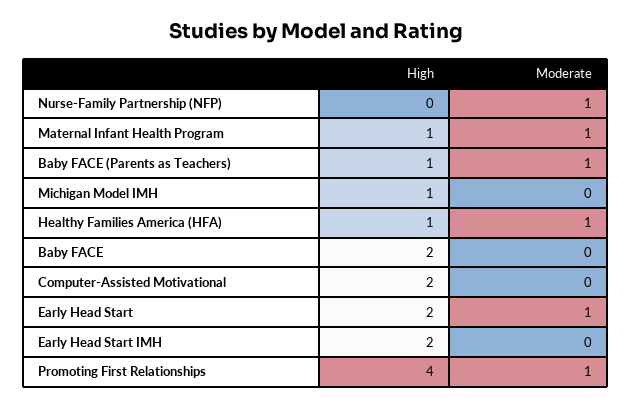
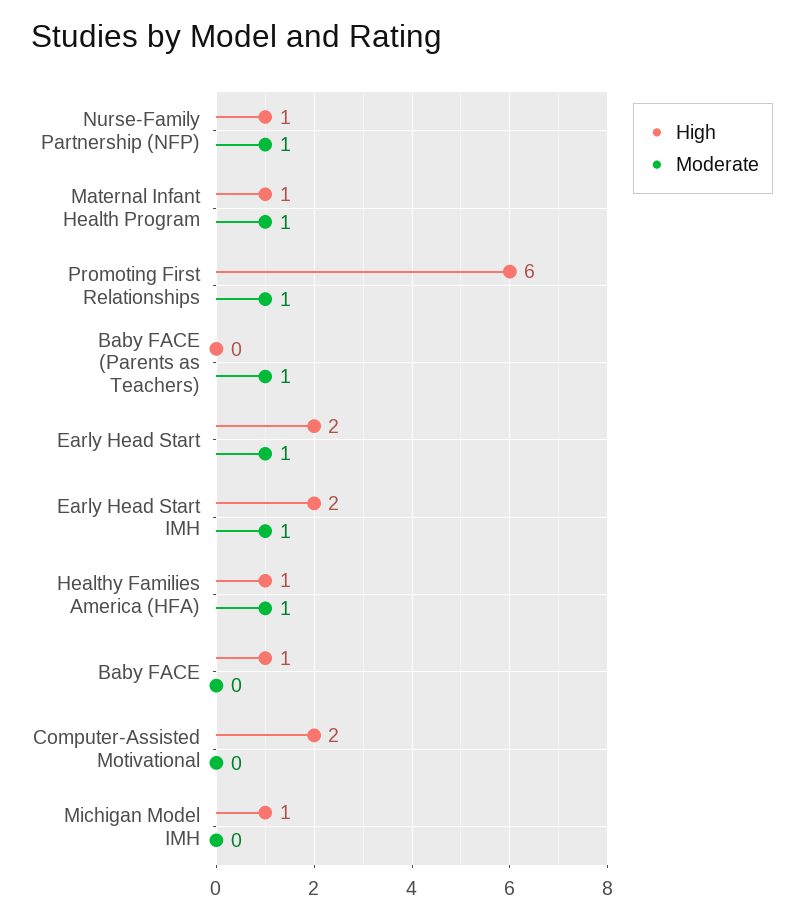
  {
    "High": {
-     "Nurse-Family Partnership (NFP)": 0,
+     "Nurse-Family Partnership (NFP)": 1,
      "Maternal Infant Health Program": 1,
-     "Baby FACE (Parents as Teachers)": 1,
+     "Baby FACE (Parents as Teachers)": 0,
      "Michigan Model IMH": 1,
      "Healthy Families America (HFA)": 1,
-     "Baby FACE": 2,
+     "Baby FACE": 1,
      "Computer-Assisted Motivational": 2,
      "Early Head Start": 2,
      "Early Head Start IMH": 2,
-     "Promoting First Relationships": 4
+     "Promoting First Relationships": 6
    },
    "Moderate": {
      "Nurse-Family Partnership (NFP)": 1,
      "Maternal Infant Health Program": 1,
      "Baby FACE (Parents as Teachers)": 1,
      "Michigan Model IMH": 0,
      "Healthy Families America (HFA)": 1,
      "Baby FACE": 0,
      "Computer-Assisted Motivational": 0,
      "Early Head Start": 1,
-     "Early Head Start IMH": 0,
+     "Early Head Start IMH": 1,
      "Promoting First Relationships": 1
    }
  }

